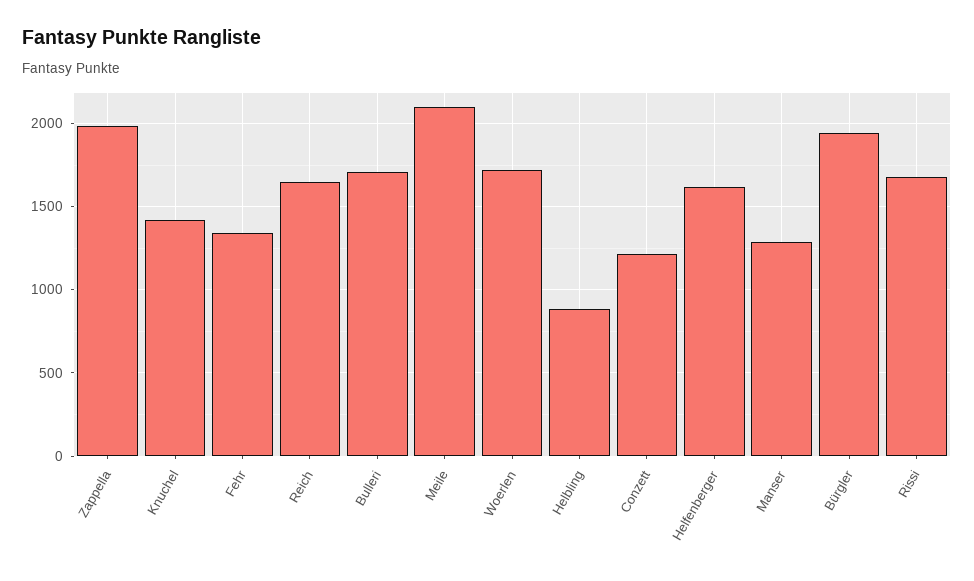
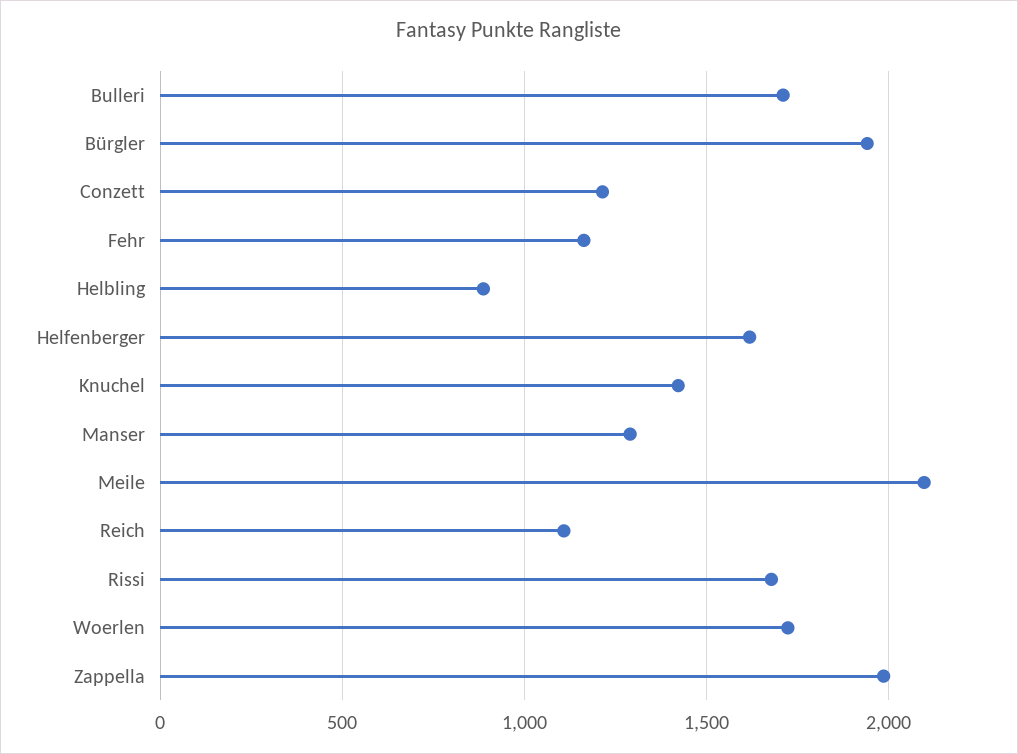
  {
    "Zappella": 2000,
    "Knuchel": 1400,
-   "Fehr": 1350,
+   "Fehr": 1150,
-   "Reich": 1650,
+   "Reich": 1100,
    "Bulleri": 1700,
    "Meile": 2100,
    "Woerlen": 1700,
    "Helbling": 900,
    "Conzett": 1200,
    "Helfenberger": 1600,
    "Manser": 1300,
    "Bürgler": 1950,
    "Rissi": 1700
  }

